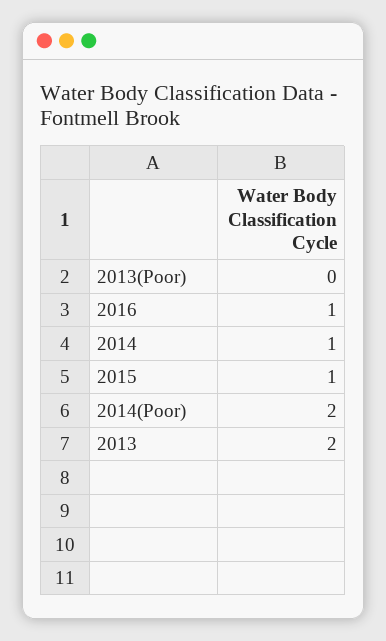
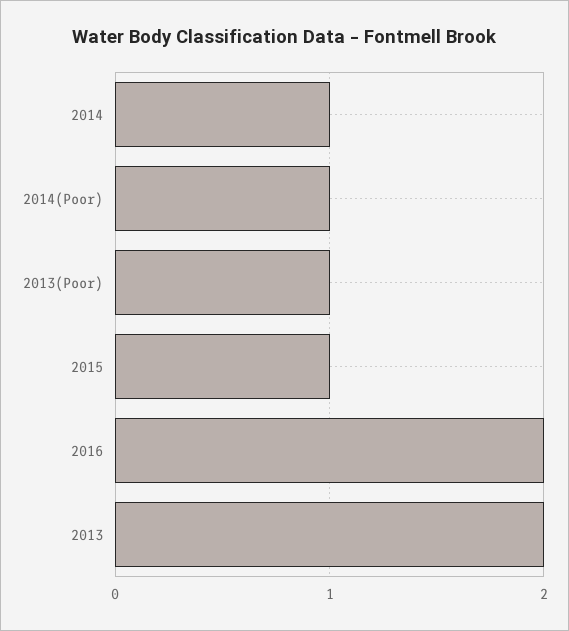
  {
-   "2013(Poor)": 0,
+   "2013(Poor)": 1,
-   "2016": 1,
+   "2016": 2,
    "2014": 1,
    "2015": 1,
-   "2014(Poor)": 2,
+   "2014(Poor)": 1,
    "2013": 2
  }

